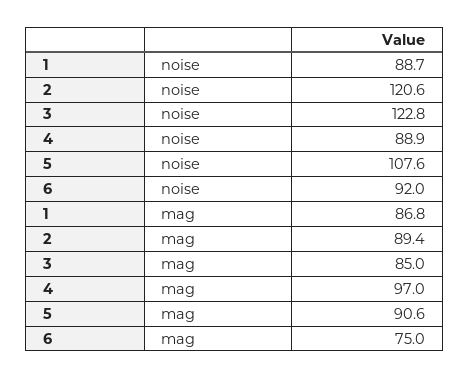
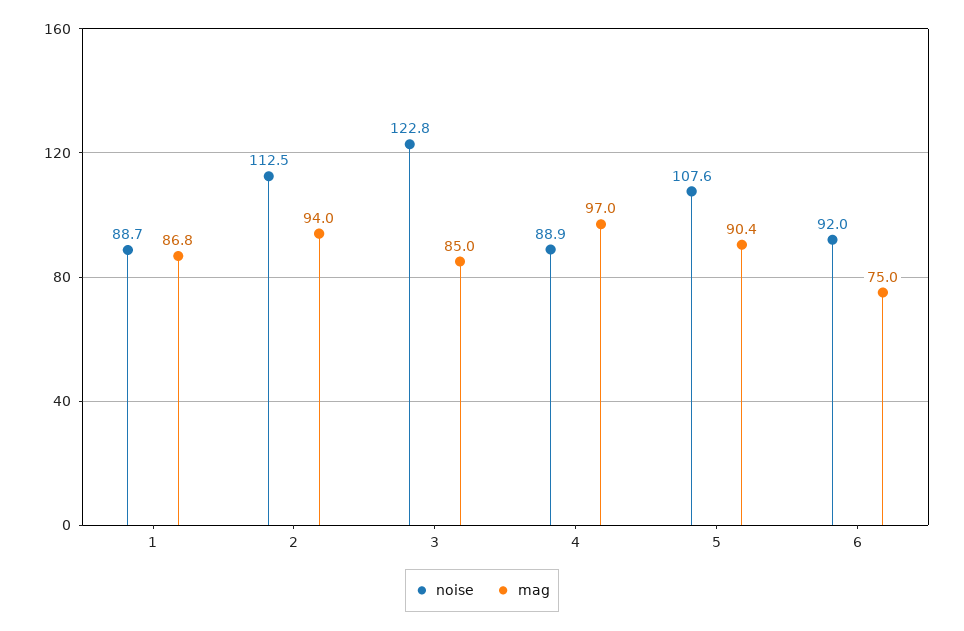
  {
    "noise": {
      "1": 88.7,
-     "2": 120.6,
+     "2": 112.5,
      "3": 122.8,
      "4": 88.9,
      "5": 107.6,
      "6": 92
    },
    "mag": {
      "1": 86.8,
-     "2": 89.4,
+     "2": 94,
      "3": 85,
      "4": 97,
-     "5": 90.6,
+     "5": 90.4,
      "6": 75
    }
  }

